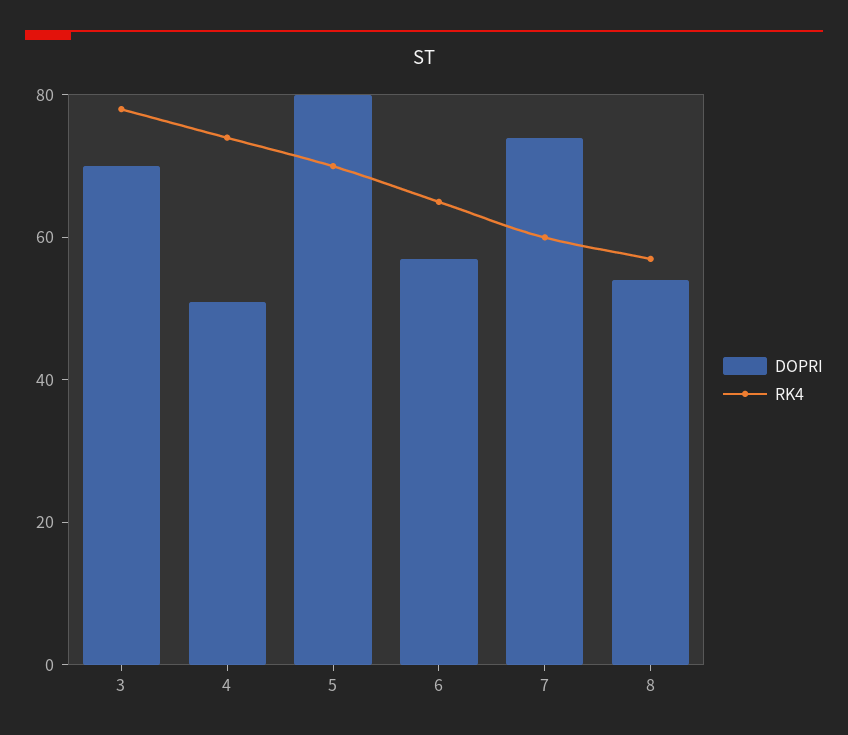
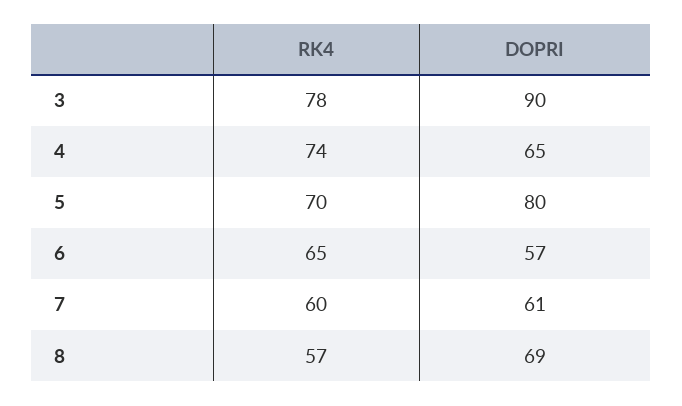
  {
    "DOPRI": {
-     "3": 70,
+     "3": 90,
-     "4": 50,
+     "4": 65,
      "5": 80,
      "6": 57,
-     "7": 75,
+     "7": 61,
-     "8": 55
+     "8": 69
    },
    "RK4": {
      "3": 78,
      "4": 74,
      "5": 70,
      "6": 65,
      "7": 60,
      "8": 57
    }
  }

